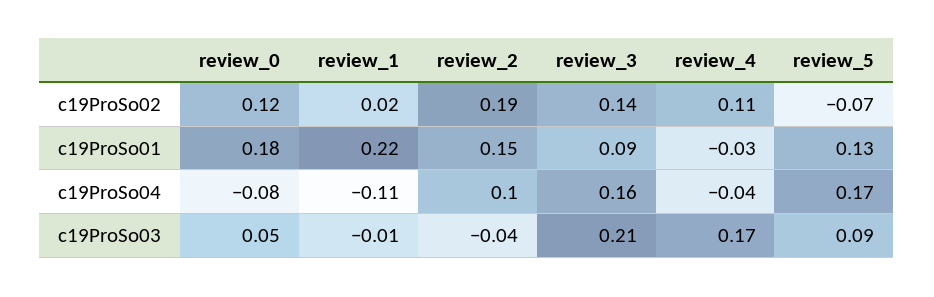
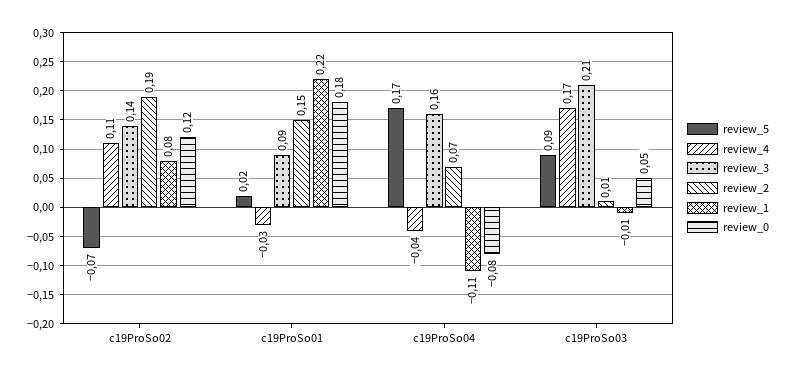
  {
    "review_0": {
      "c19ProSo02": 0.12,
      "c19ProSo01": 0.18,
      "c19ProSo04": -0.08,
      "c19ProSo03": 0.05
    },
    "review_1": {
-     "c19ProSo02": 0.02,
+     "c19ProSo02": 0.08,
      "c19ProSo01": 0.22,
      "c19ProSo04": -0.11,
      "c19ProSo03": -0.01
    },
    "review_2": {
      "c19ProSo02": 0.19,
      "c19ProSo01": 0.15,
-     "c19ProSo04": 0.1,
+     "c19ProSo04": 0.07,
-     "c19ProSo03": -0.04
+     "c19ProSo03": 0.01
    },
    "review_3": {
      "c19ProSo02": 0.14,
      "c19ProSo01": 0.09,
      "c19ProSo04": 0.16,
      "c19ProSo03": 0.21
    },
    "review_4": {
      "c19ProSo02": 0.11,
      "c19ProSo01": -0.03,
      "c19ProSo04": -0.04,
      "c19ProSo03": 0.17
    },
    "review_5": {
      "c19ProSo02": -0.07,
-     "c19ProSo01": 0.13,
+     "c19ProSo01": 0.02,
      "c19ProSo04": 0.17,
      "c19ProSo03": 0.09
    }
  }

